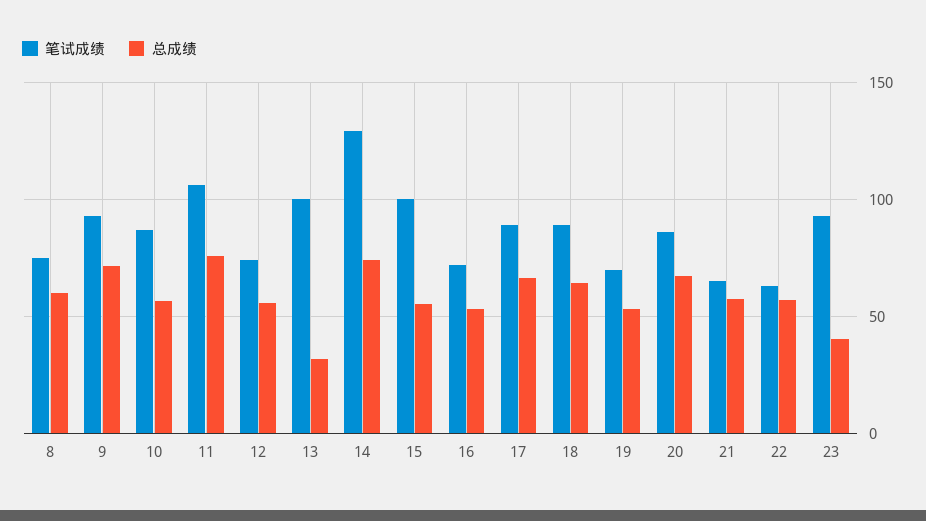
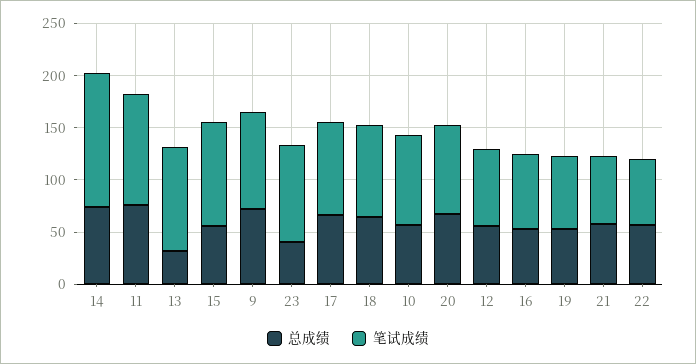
  {
    "笔试成绩": {
-     "8": 75,
      "9": 95,
      "10": 85,
      "11": 105,
      "12": 75,
      "13": 100,
      "14": 130,
      "15": 100,
      "16": 70,
      "17": 90,
      "18": 90,
      "19": 70,
      "20": 85,
      "21": 65,
      "22": 65,
      "23": 95
    },
    "总成绩": {
-     "8": 60,
      "9": 70,
      "10": 55,
      "11": 75,
      "12": 55,
      "13": 30,
      "14": 75,
      "15": 55,
      "16": 55,
      "17": 65,
      "18": 65,
      "19": 55,
      "20": 65,
      "21": 60,
      "22": 55,
      "23": 40
    }
  }

